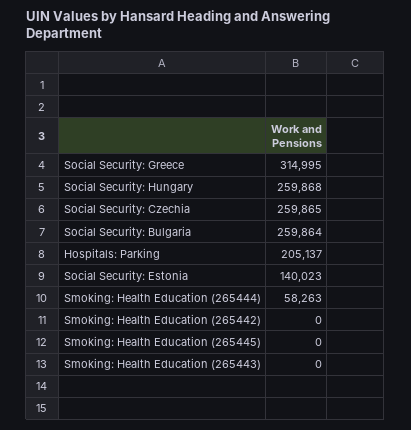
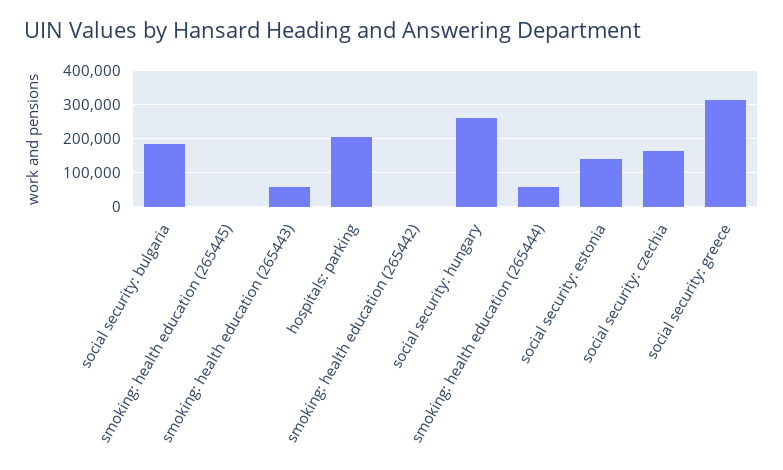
  {
    "Social Security: Greece": 314995,
    "Social Security: Hungary": 259868,
-   "Social Security: Czechia": 259865,
+   "Social Security: Czechia": 160000,
-   "Social Security: Bulgaria": 259864,
+   "Social Security: Bulgaria": 180000,
    "Hospitals: Parking": 205137,
    "Social Security: Estonia": 140023,
    "Smoking: Health Education (265444)": 58263,
    "Smoking: Health Education (265442)": 0,
    "Smoking: Health Education (265445)": 0,
-   "Smoking: Health Education (265443)": 0
+   "Smoking: Health Education (265443)": 60000
  }

